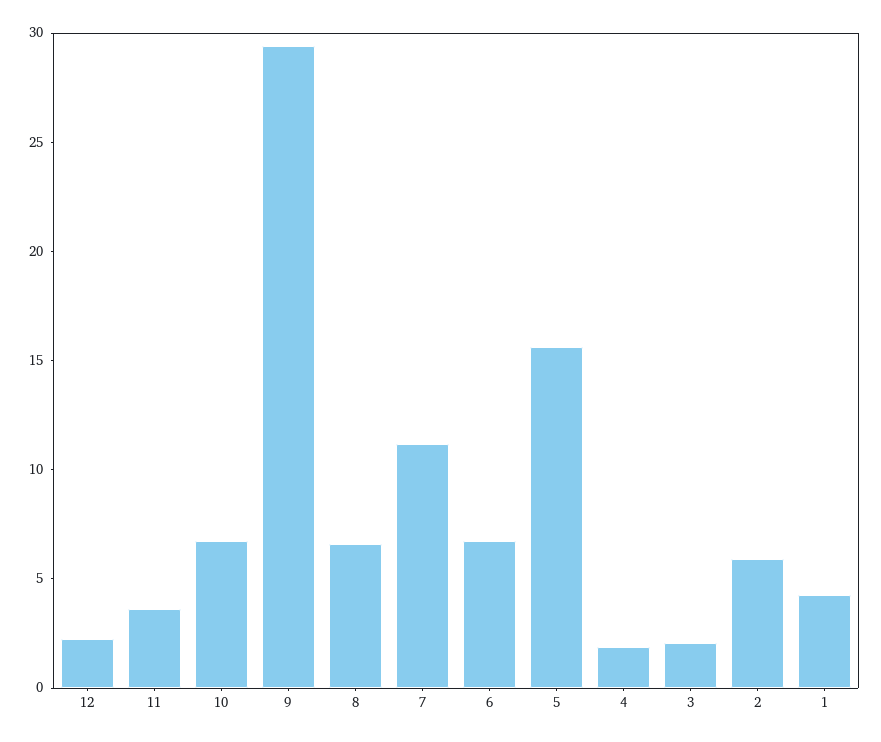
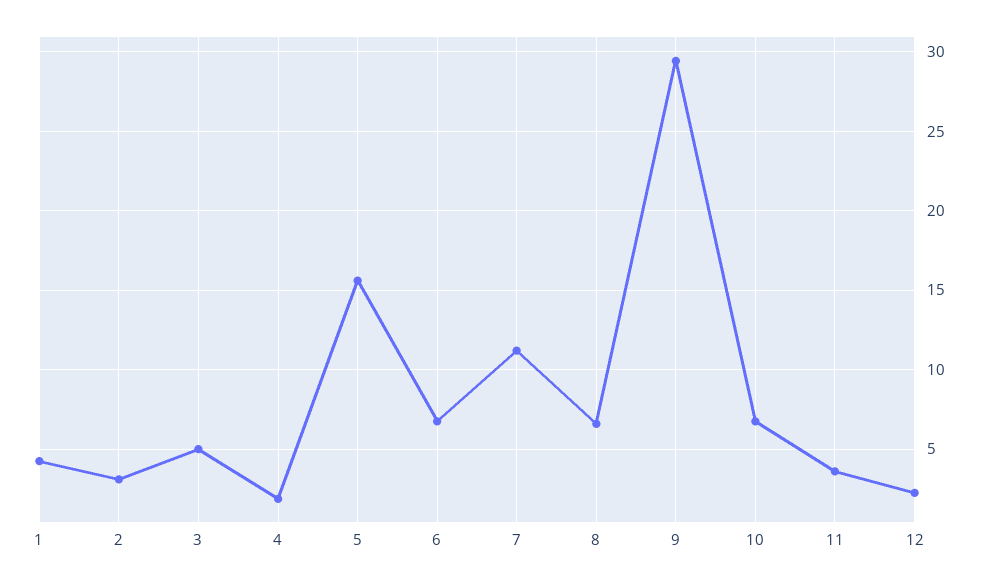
  {
    "12": 2.5,
    "11": 3.5,
    "10": 7,
    "9": 29.5,
    "8": 6.5,
    "7": 11,
    "6": 7,
    "5": 15.5,
    "4": 2,
-   "3": 2,
+   "3": 5,
-   "2": 6,
+   "2": 3,
    "1": 4.5
  }

